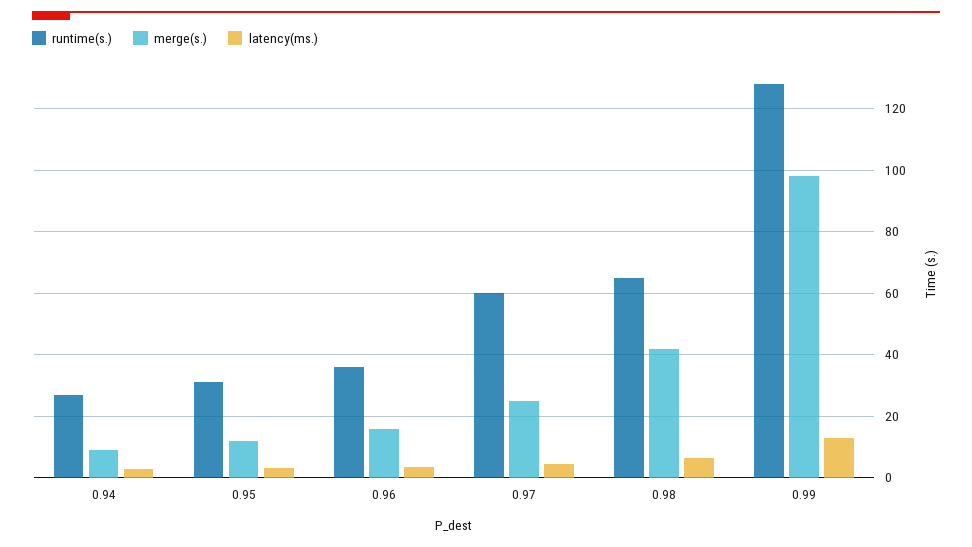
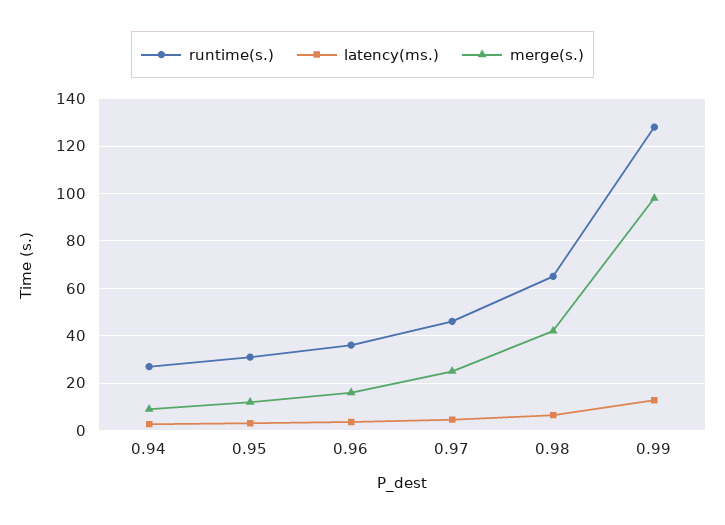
  {
    "runtime(s.)": {
      "0.94": 28,
      "0.95": 32,
      "0.96": 36,
-     "0.97": 60,
+     "0.97": 45,
      "0.98": 66,
      "0.99": 128
    },
    "merge(s.)": {
      "0.94": 10,
      "0.95": 12,
      "0.96": 16,
      "0.97": 26,
      "0.98": 42,
      "0.99": 98
    },
    "latency(ms.)": {
      "0.94": 2,
      "0.95": 4,
      "0.96": 4,
      "0.97": 4,
      "0.98": 6,
      "0.99": 12
    }
  }

